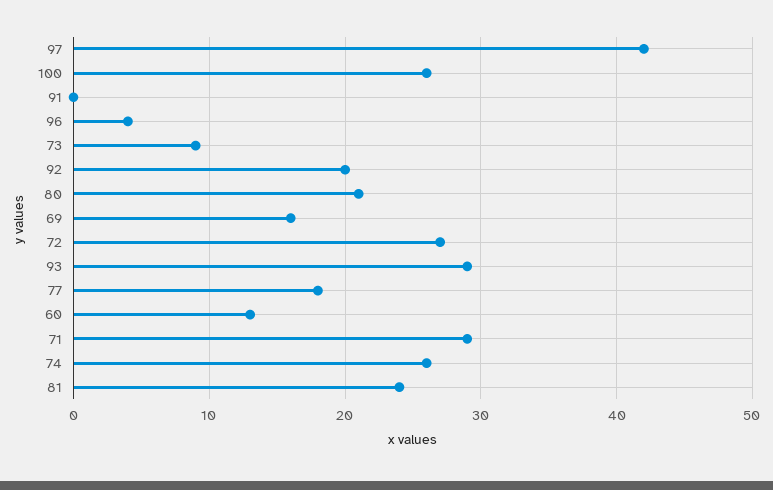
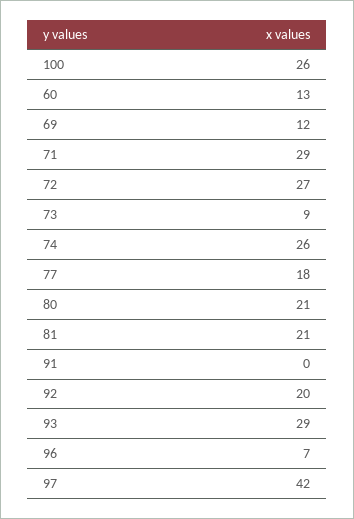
  {
    "97": 42,
    "100": 26,
    "91": 0,
-   "96": 4,
+   "96": 7,
    "73": 9,
    "92": 20,
    "80": 21,
-   "69": 16,
+   "69": 12,
    "72": 27,
    "93": 29,
    "77": 18,
    "60": 13,
    "71": 29,
    "74": 26,
-   "81": 24
+   "81": 21
  }

